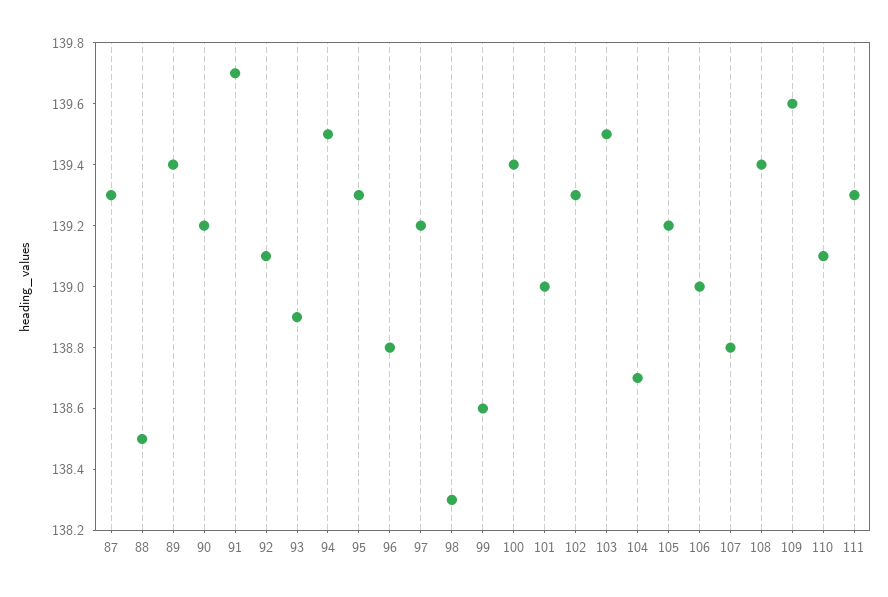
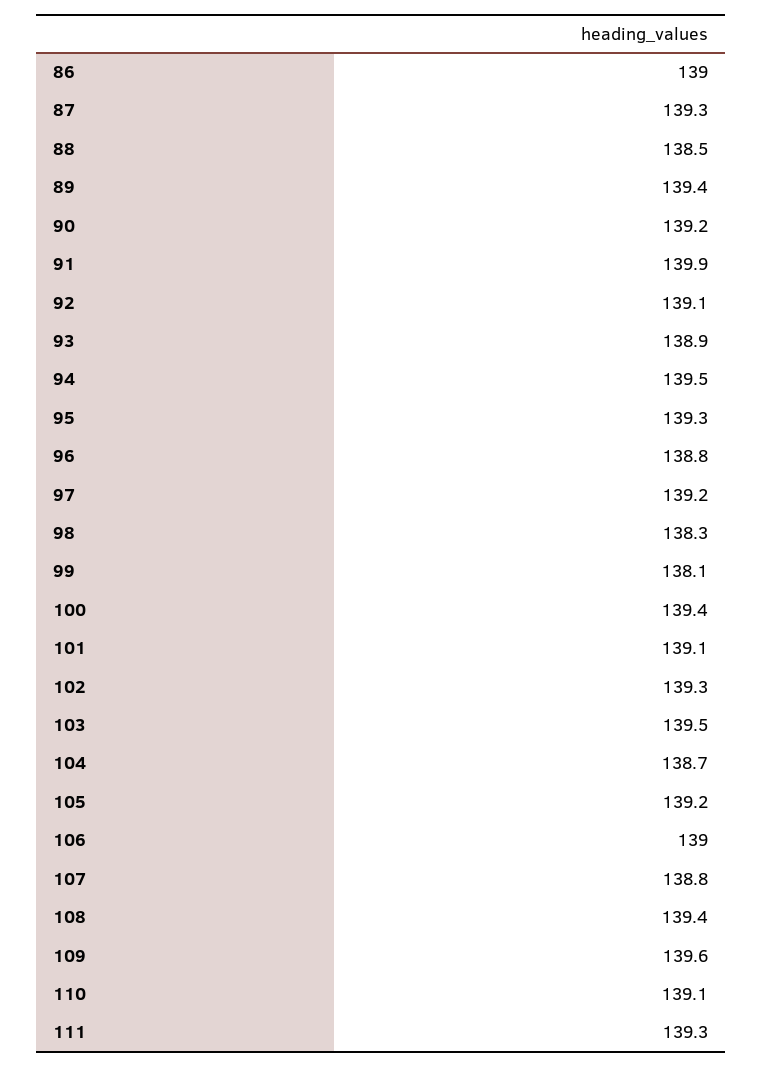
  {
    "87": 139.3,
    "88": 138.5,
    "89": 139.4,
    "90": 139.2,
-   "91": 139.7,
+   "91": 139.9,
    "92": 139.1,
    "93": 138.9,
    "94": 139.5,
    "95": 139.3,
    "96": 138.8,
    "97": 139.2,
    "98": 138.3,
-   "99": 138.6,
+   "99": 138.1,
    "100": 139.4,
-   "101": 139,
+   "101": 139.1,
    "102": 139.3,
    "103": 139.5,
    "104": 138.7,
    "105": 139.2,
    "106": 139,
    "107": 138.8,
    "108": 139.4,
    "109": 139.6,
    "110": 139.1,
-   "111": 139.3
+   "111": 139.3,
+   "86": 139
  }

